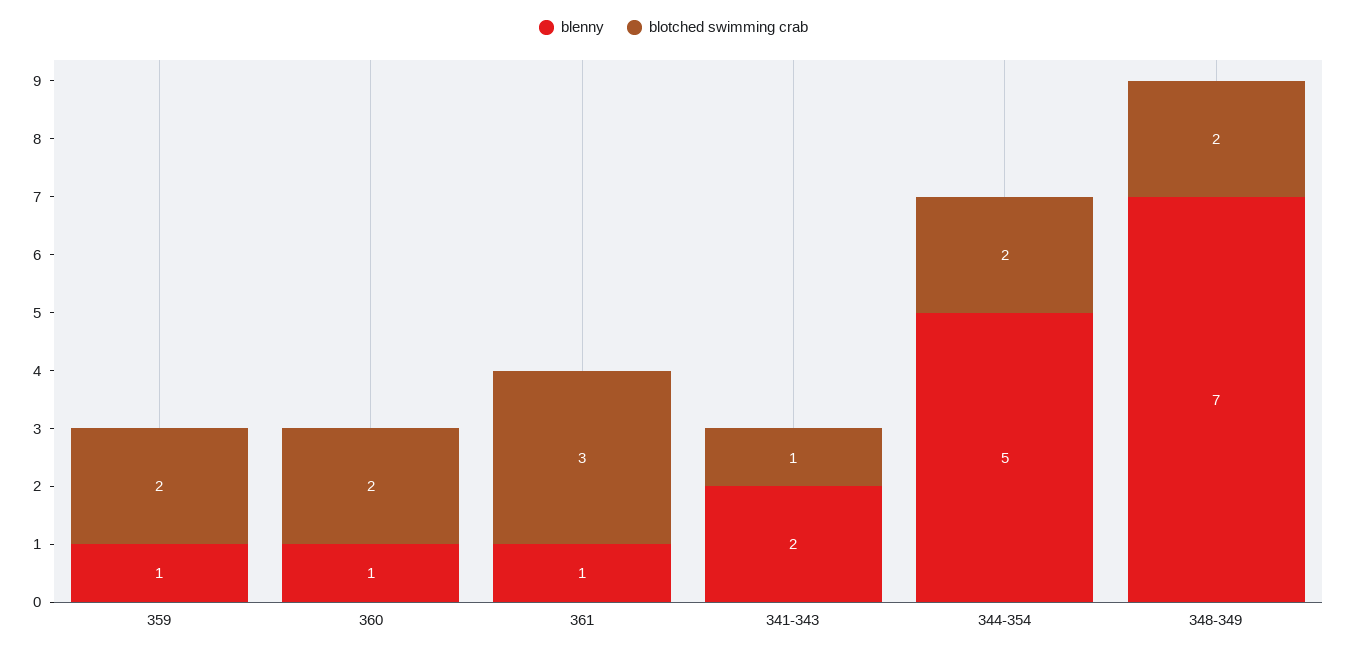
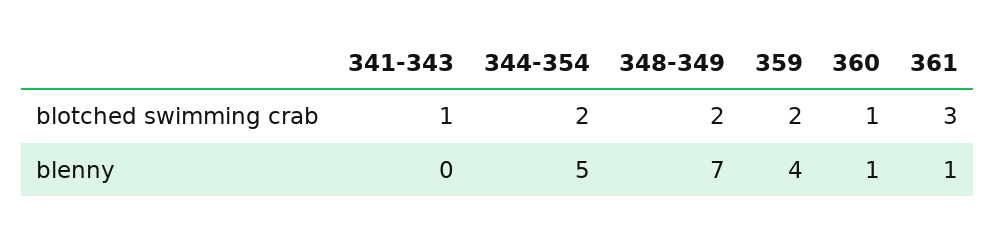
  {
    "blenny": {
-     "359": 1,
+     "359": 4,
      "360": 1,
      "361": 1,
-     "341-343": 2,
+     "341-343": 0,
      "344-354": 5,
      "348-349": 7
    },
    "blotched swimming crab": {
      "359": 2,
-     "360": 2,
+     "360": 1,
      "361": 3,
      "341-343": 1,
      "344-354": 2,
      "348-349": 2
    }
  }

